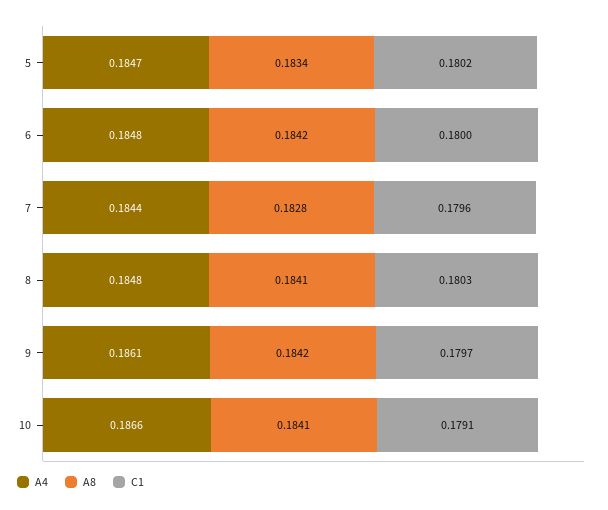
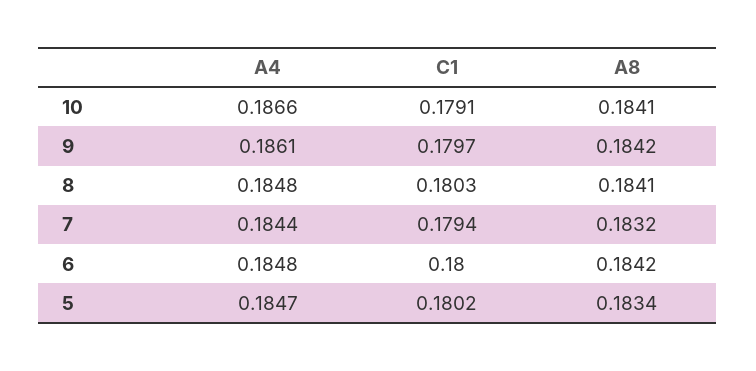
  {
    "A4": {
      "5": 0.1847,
      "6": 0.1848,
      "7": 0.1844,
      "8": 0.1848,
      "9": 0.1861,
      "10": 0.1866
    },
    "A8": {
      "5": 0.1834,
      "6": 0.1842,
-     "7": 0.1828,
+     "7": 0.1832,
      "8": 0.1841,
      "9": 0.1842,
      "10": 0.1841
    },
    "C1": {
      "5": 0.1802,
      "6": 0.18,
-     "7": 0.1796,
+     "7": 0.1794,
      "8": 0.1803,
      "9": 0.1797,
      "10": 0.1791
    }
  }

